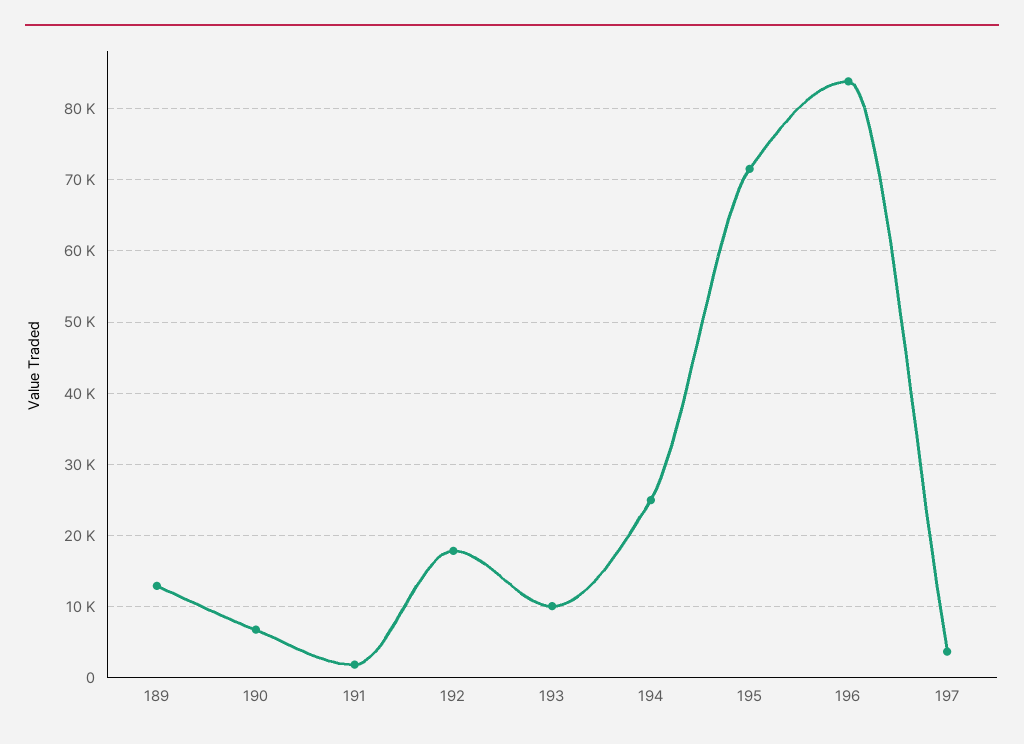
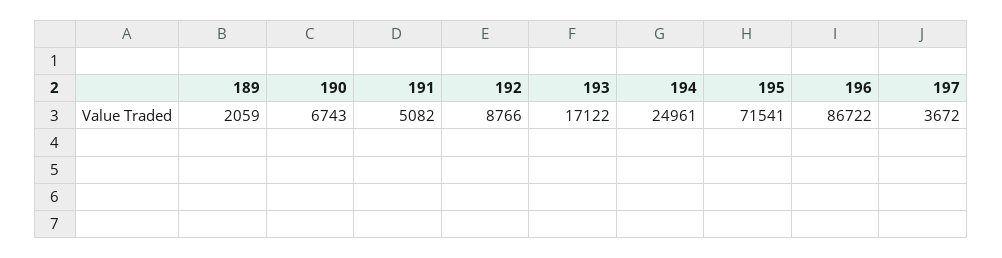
  {
-   "189": 13000,
+   "189": 2059,
    "190": 6743,
-   "191": 2000,
+   "191": 5082,
-   "192": 18000,
+   "192": 8766,
-   "193": 10000,
+   "193": 17122,
    "194": 24961,
    "195": 71541,
-   "196": 84000,
+   "196": 86722,
    "197": 3672
  }

